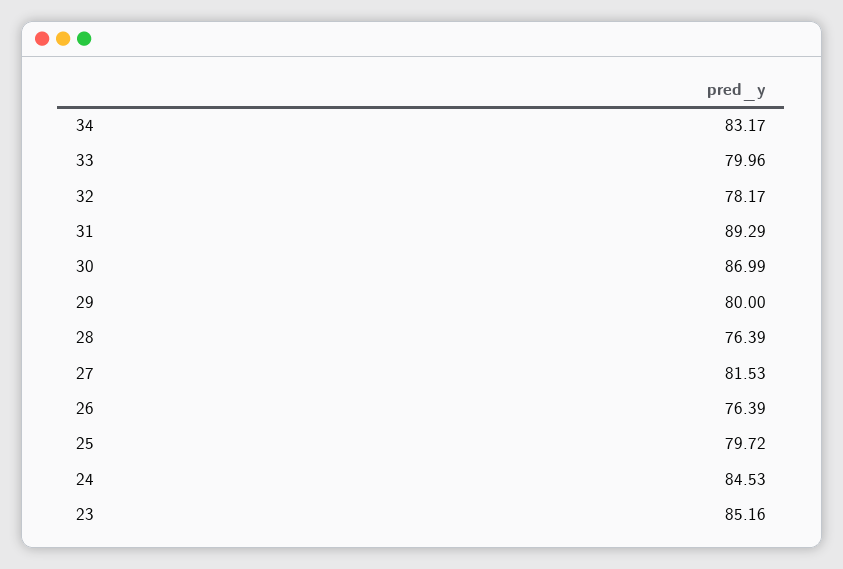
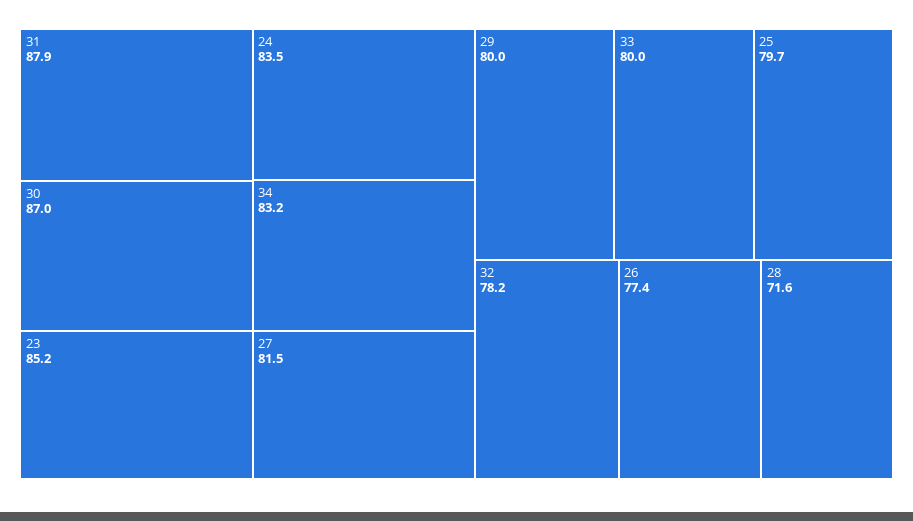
  {
    "34": 83.17,
    "33": 79.96,
    "32": 78.17,
-   "31": 89.29,
+   "31": 87.9,
    "30": 86.99,
    "29": 80,
-   "28": 76.39,
+   "28": 71.6,
    "27": 81.53,
-   "26": 76.39,
+   "26": 77.4,
    "25": 79.72,
-   "24": 84.53,
+   "24": 83.5,
    "23": 85.16
  }

